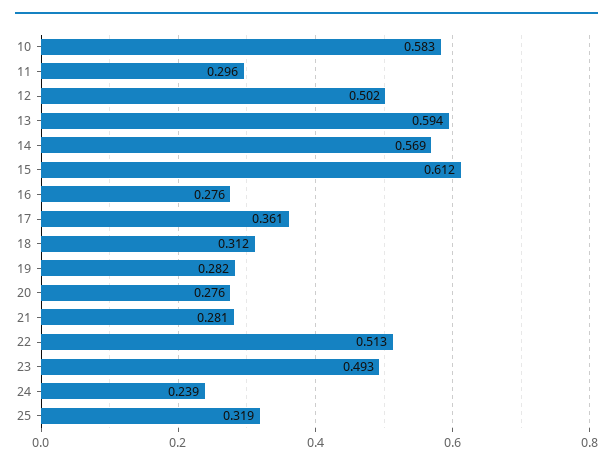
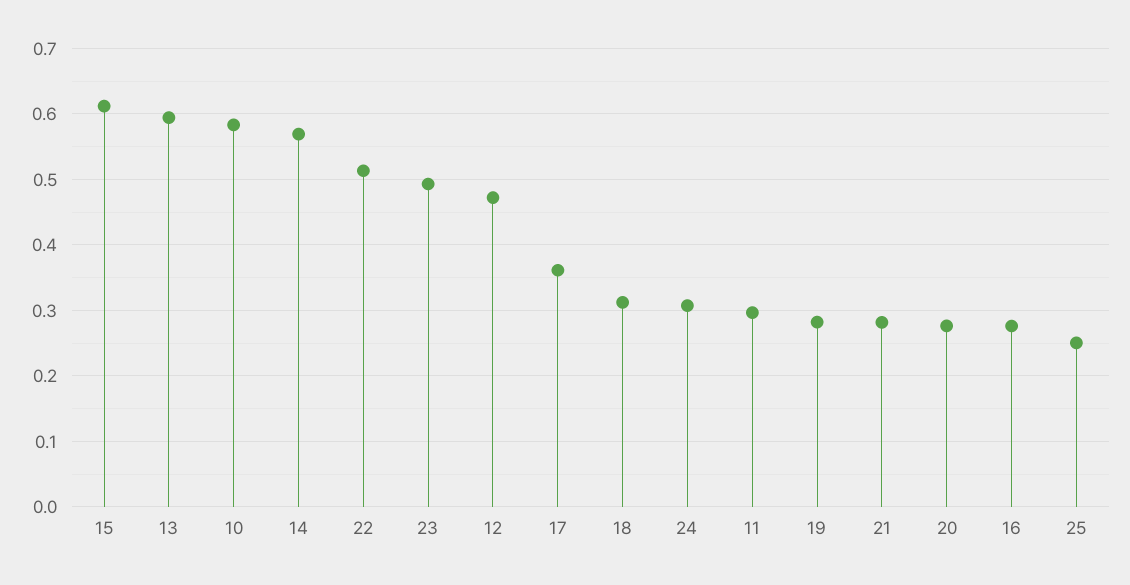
  {
    "10": 0.583,
    "11": 0.296,
-   "12": 0.502,
+   "12": 0.47,
    "13": 0.594,
    "14": 0.569,
    "15": 0.612,
    "16": 0.276,
    "17": 0.361,
    "18": 0.312,
    "19": 0.282,
    "20": 0.276,
    "21": 0.281,
    "22": 0.513,
    "23": 0.493,
-   "24": 0.239,
+   "24": 0.31,
-   "25": 0.319
+   "25": 0.25
  }

